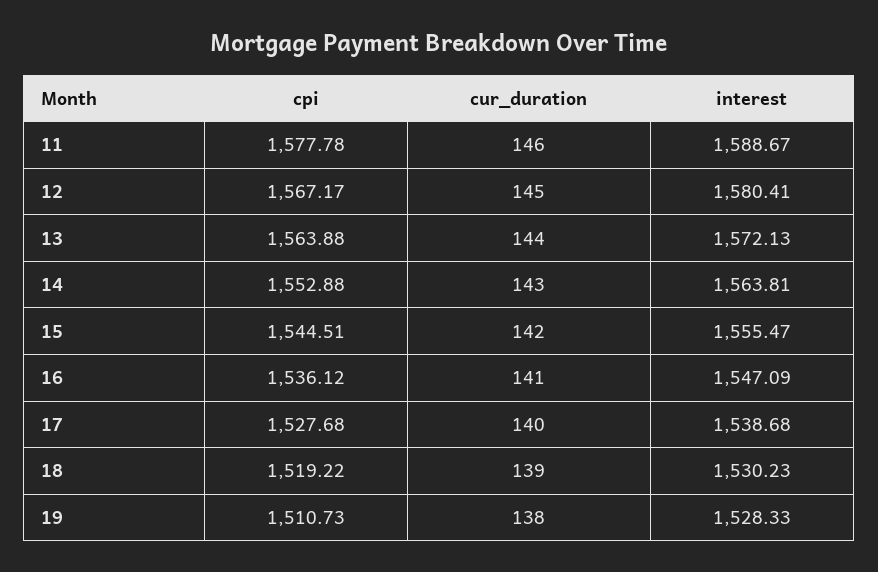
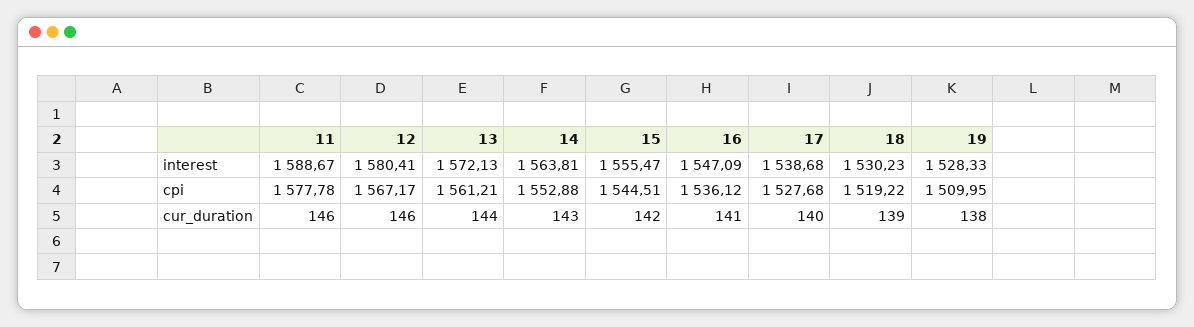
  {
    "cpi": {
      "11": 1577.78,
      "12": 1567.17,
-     "13": 1563.88,
+     "13": 1561.21,
      "14": 1552.88,
      "15": 1544.51,
      "16": 1536.12,
      "17": 1527.68,
      "18": 1519.22,
-     "19": 1510.73
+     "19": 1509.95
    },
    "cur_duration": {
      "11": 146,
-     "12": 145,
+     "12": 146,
      "13": 144,
      "14": 143,
      "15": 142,
      "16": 141,
      "17": 140,
      "18": 139,
      "19": 138
    },
    "interest": {
      "11": 1588.67,
      "12": 1580.41,
      "13": 1572.13,
      "14": 1563.81,
      "15": 1555.47,
      "16": 1547.09,
      "17": 1538.68,
      "18": 1530.23,
      "19": 1528.33
    }
  }

